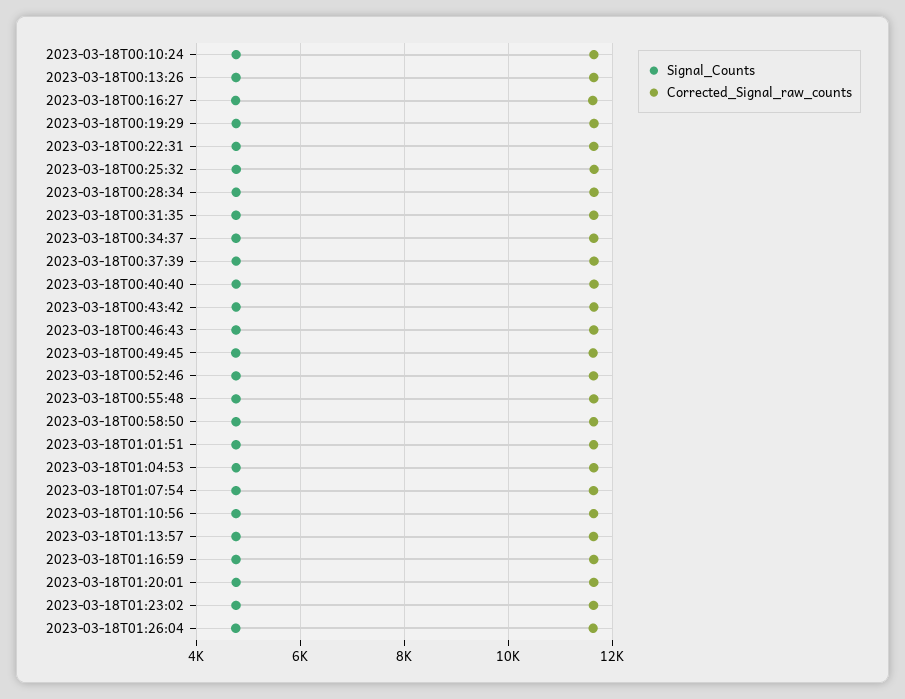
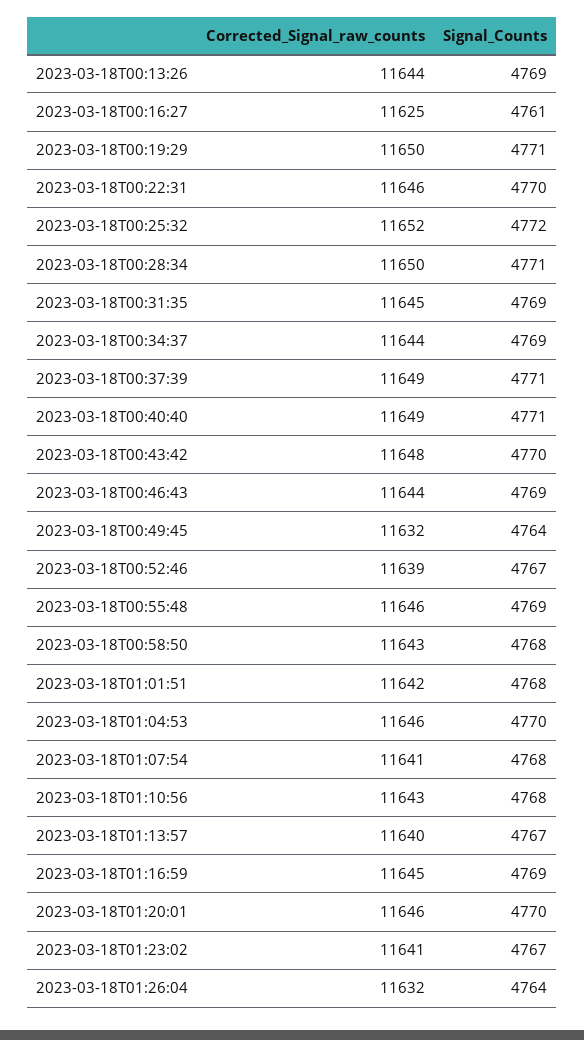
  {
    "Signal_Counts": {
-     "2023-03-18T00:10:24": 4800,
      "2023-03-18T00:13:26": 4769,
      "2023-03-18T00:16:27": 4761,
      "2023-03-18T00:19:29": 4771,
      "2023-03-18T00:22:31": 4770,
      "2023-03-18T00:25:32": 4772,
      "2023-03-18T00:28:34": 4771,
      "2023-03-18T00:31:35": 4769,
      "2023-03-18T00:34:37": 4769,
      "2023-03-18T00:37:39": 4771,
      "2023-03-18T00:40:40": 4771,
      "2023-03-18T00:43:42": 4770,
      "2023-03-18T00:46:43": 4769,
      "2023-03-18T00:49:45": 4764,
      "2023-03-18T00:52:46": 4767,
      "2023-03-18T00:55:48": 4769,
      "2023-03-18T00:58:50": 4768,
      "2023-03-18T01:01:51": 4768,
      "2023-03-18T01:04:53": 4770,
      "2023-03-18T01:07:54": 4768,
      "2023-03-18T01:10:56": 4768,
      "2023-03-18T01:13:57": 4767,
      "2023-03-18T01:16:59": 4769,
      "2023-03-18T01:20:01": 4770,
      "2023-03-18T01:23:02": 4767,
      "2023-03-18T01:26:04": 4764
    },
    "Corrected_Signal_raw_counts": {
-     "2023-03-18T00:10:24": 11600,
      "2023-03-18T00:13:26": 11644,
      "2023-03-18T00:16:27": 11625,
      "2023-03-18T00:19:29": 11650,
      "2023-03-18T00:22:31": 11646,
      "2023-03-18T00:25:32": 11652,
      "2023-03-18T00:28:34": 11650,
      "2023-03-18T00:31:35": 11645,
      "2023-03-18T00:34:37": 11644,
      "2023-03-18T00:37:39": 11649,
      "2023-03-18T00:40:40": 11649,
      "2023-03-18T00:43:42": 11648,
      "2023-03-18T00:46:43": 11644,
      "2023-03-18T00:49:45": 11632,
      "2023-03-18T00:52:46": 11639,
      "2023-03-18T00:55:48": 11646,
      "2023-03-18T00:58:50": 11643,
      "2023-03-18T01:01:51": 11642,
      "2023-03-18T01:04:53": 11646,
      "2023-03-18T01:07:54": 11641,
      "2023-03-18T01:10:56": 11643,
      "2023-03-18T01:13:57": 11640,
      "2023-03-18T01:16:59": 11645,
      "2023-03-18T01:20:01": 11646,
      "2023-03-18T01:23:02": 11641,
      "2023-03-18T01:26:04": 11632
    }
  }

